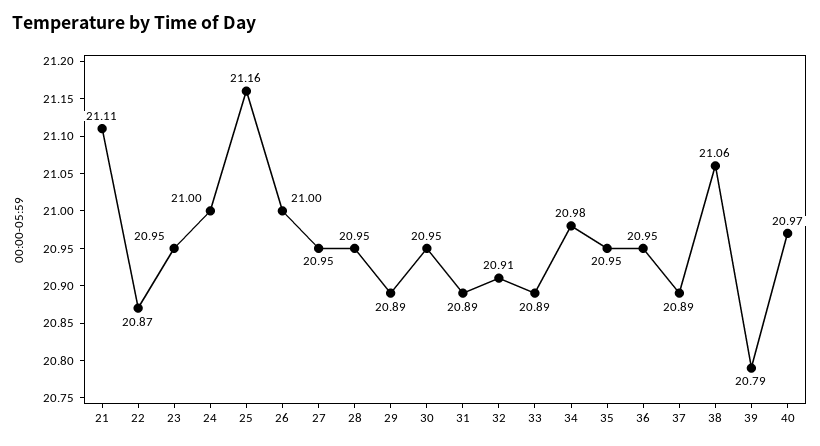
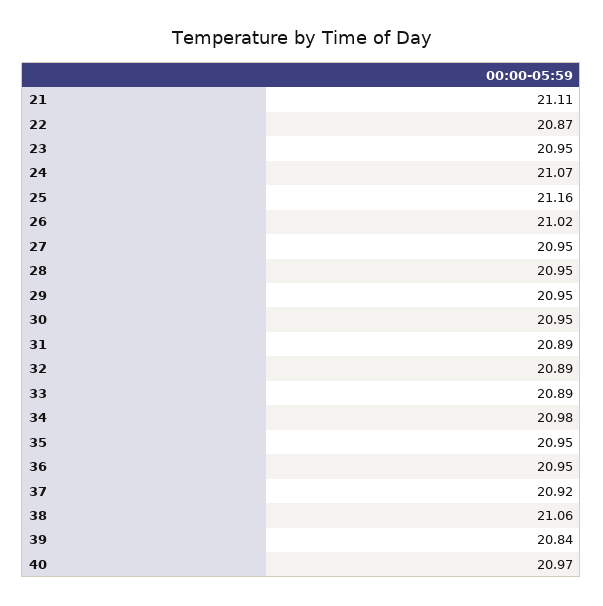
  {
    "21": 21.11,
    "22": 20.87,
    "23": 20.95,
-   "24": 21,
+   "24": 21.07,
    "25": 21.16,
-   "26": 21,
+   "26": 21.02,
    "27": 20.95,
    "28": 20.95,
-   "29": 20.89,
+   "29": 20.95,
    "30": 20.95,
    "31": 20.89,
-   "32": 20.91,
+   "32": 20.89,
    "33": 20.89,
    "34": 20.98,
    "35": 20.95,
    "36": 20.95,
-   "37": 20.89,
+   "37": 20.92,
    "38": 21.06,
-   "39": 20.79,
+   "39": 20.84,
    "40": 20.97
  }

